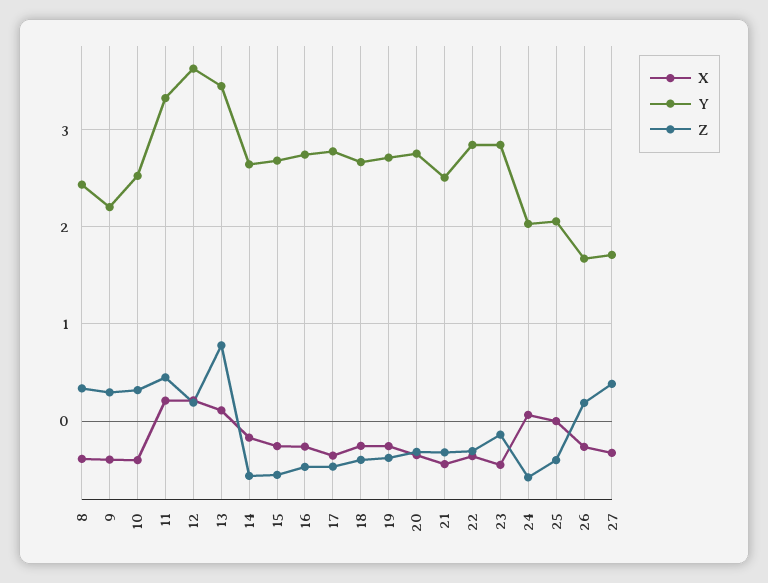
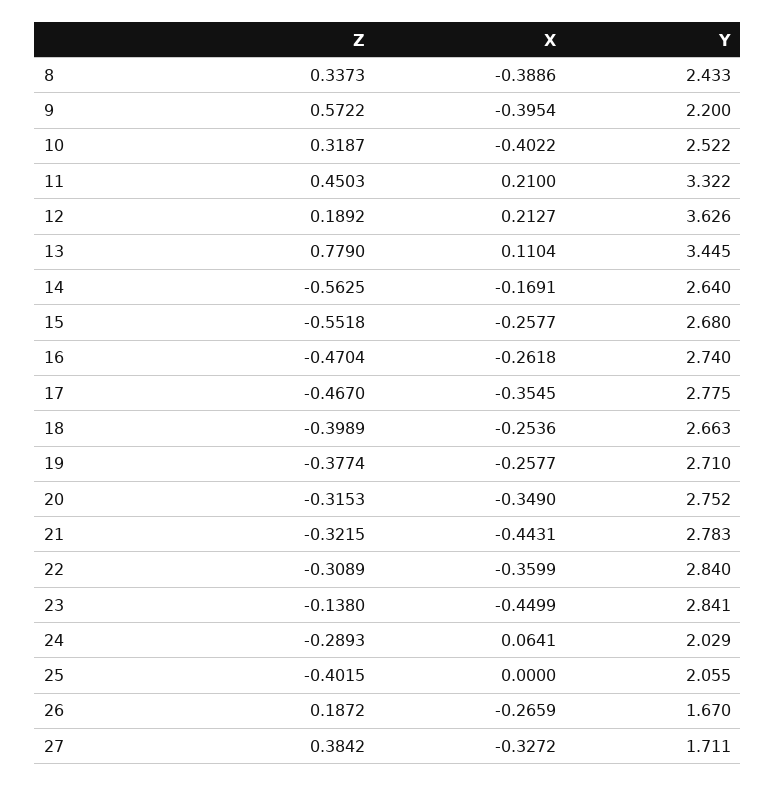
  {
    "X": {
      "8": -0.3886,
      "9": -0.3954,
      "10": -0.4022,
      "11": 0.21,
      "12": 0.2127,
      "13": 0.1104,
      "14": -0.1691,
      "15": -0.2577,
      "16": -0.2618,
      "17": -0.3545,
      "18": -0.2536,
      "19": -0.2577,
      "20": -0.349,
      "21": -0.4431,
      "22": -0.3599,
      "23": -0.4499,
      "24": 0.0641,
      "25": 0,
      "26": -0.2659,
      "27": -0.3272
    },
    "Y": {
      "8": 2.433,
      "9": 2.2,
      "10": 2.522,
      "11": 3.322,
      "12": 3.626,
      "13": 3.445,
      "14": 2.64,
      "15": 2.68,
      "16": 2.74,
      "17": 2.775,
      "18": 2.663,
      "19": 2.71,
      "20": 2.752,
-     "21": 2.5,
+     "21": 2.783,
      "22": 2.84,
      "23": 2.841,
      "24": 2.029,
      "25": 2.055,
      "26": 1.67,
      "27": 1.711
    },
    "Z": {
      "8": 0.3373,
-     "9": 0.3,
+     "9": 0.5722,
      "10": 0.3187,
      "11": 0.4503,
      "12": 0.1892,
      "13": 0.779,
      "14": -0.5625,
      "15": -0.5518,
      "16": -0.4704,
      "17": -0.467,
      "18": -0.3989,
      "19": -0.3774,
      "20": -0.3153,
      "21": -0.3215,
      "22": -0.3089,
      "23": -0.138,
-     "24": -0.6,
+     "24": -0.2893,
      "25": -0.4015,
      "26": 0.1872,
      "27": 0.3842
    }
  }

